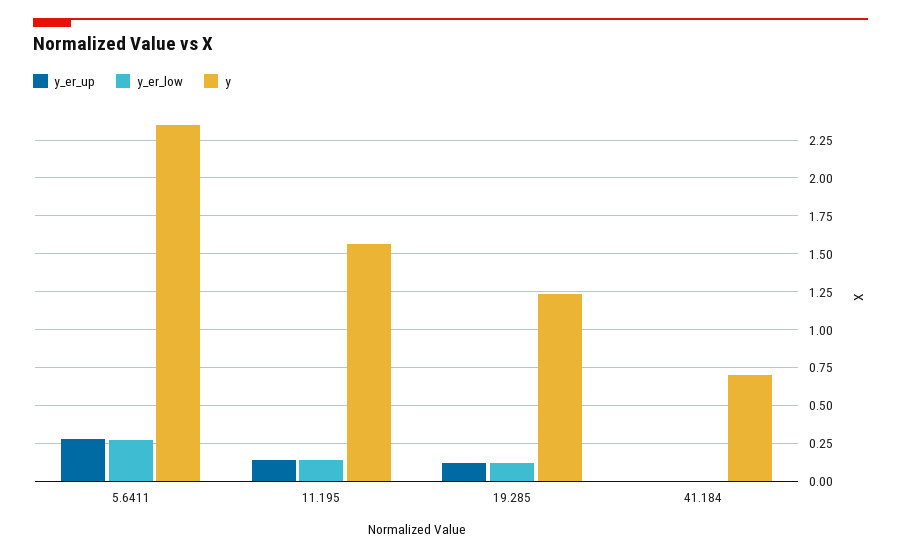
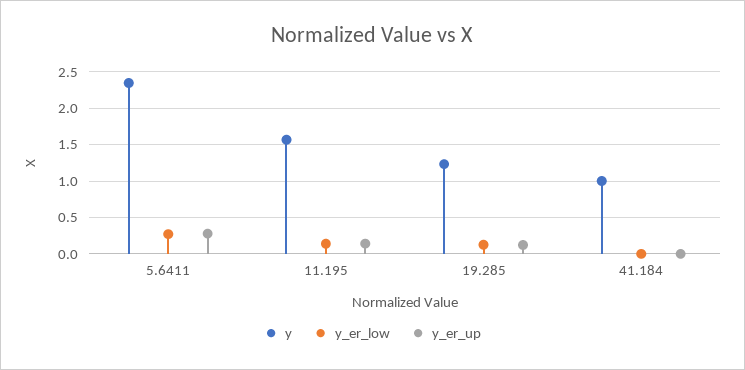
  {
    "y_er_up": {
      "5.6411": 0.3,
      "11.195": 0.15,
      "19.285": 0.1,
      "41.184": 0
    },
    "y_er_low": {
      "5.6411": 0.25,
      "11.195": 0.15,
      "19.285": 0.1,
      "41.184": 0
    },
    "y": {
      "5.6411": 2.35,
      "11.195": 1.55,
      "19.285": 1.25,
-     "41.184": 0.7
+     "41.184": 1
    }
  }

